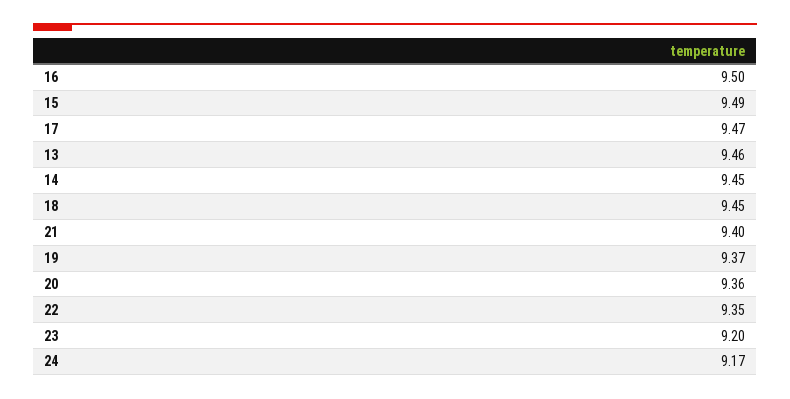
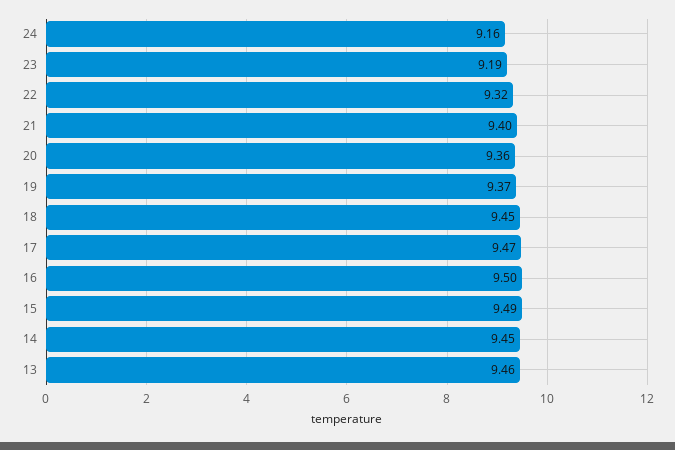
  {
    "16": 9.5,
    "15": 9.49,
    "17": 9.47,
    "13": 9.46,
    "14": 9.45,
    "18": 9.45,
    "21": 9.4,
    "19": 9.37,
    "20": 9.36,
-   "22": 9.35,
+   "22": 9.32,
-   "23": 9.2,
+   "23": 9.19,
-   "24": 9.17
+   "24": 9.16
  }

